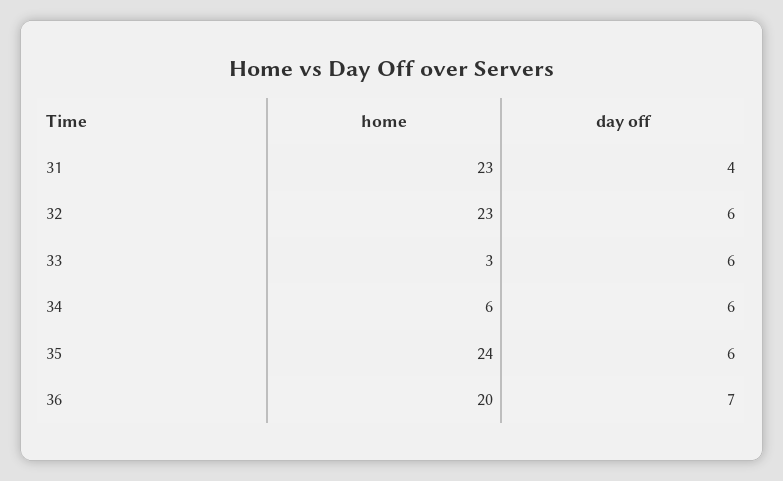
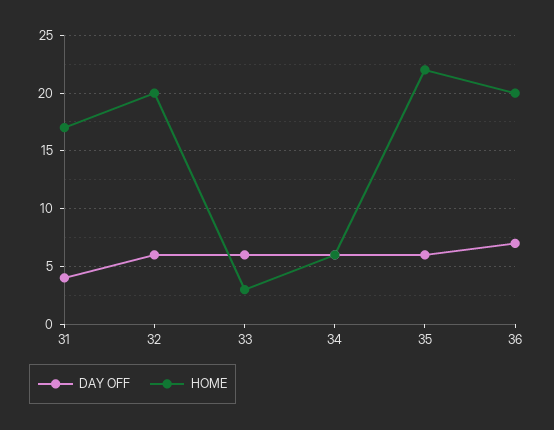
  {
    "home": {
-     "31": 23,
+     "31": 17,
-     "32": 23,
+     "32": 20,
      "33": 3,
      "34": 6,
-     "35": 24,
+     "35": 22,
      "36": 20
    },
    "day off": {
      "31": 4,
      "32": 6,
      "33": 6,
      "34": 6,
      "35": 6,
      "36": 7
    }
  }

